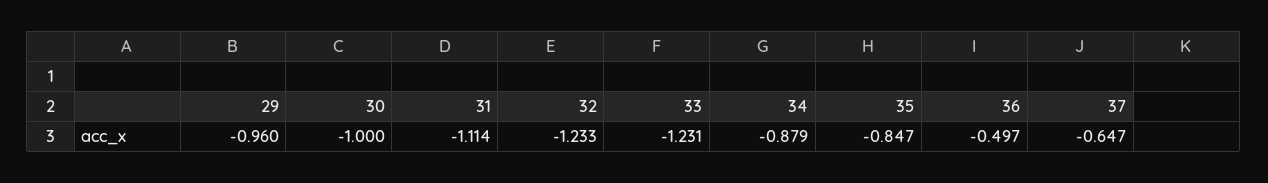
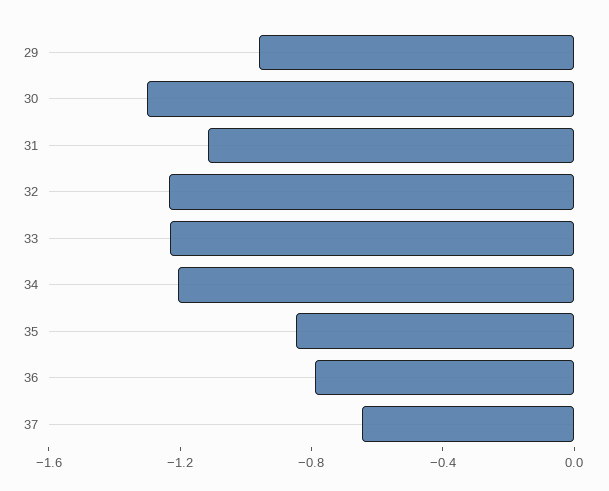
  {
    "29": -0.96,
-   "30": -1,
+   "30": -1.3,
    "31": -1.114,
    "32": -1.233,
    "33": -1.231,
-   "34": -0.879,
+   "34": -1.2,
    "35": -0.847,
-   "36": -0.497,
+   "36": -0.8,
    "37": -0.647
  }

